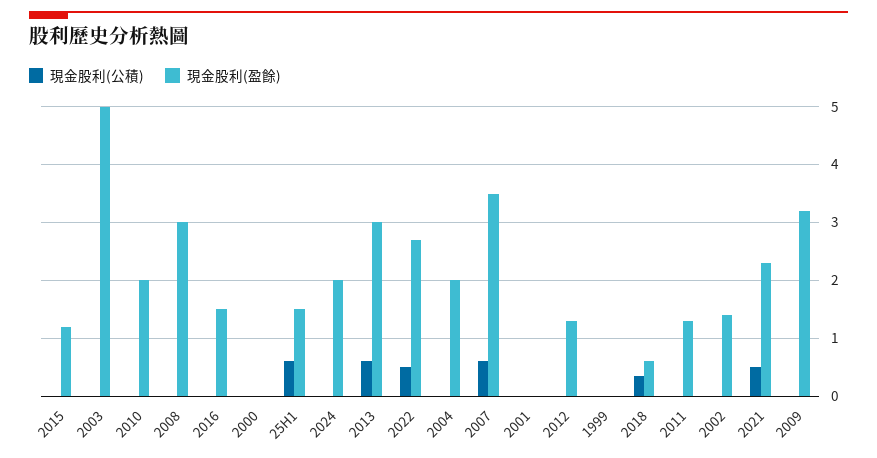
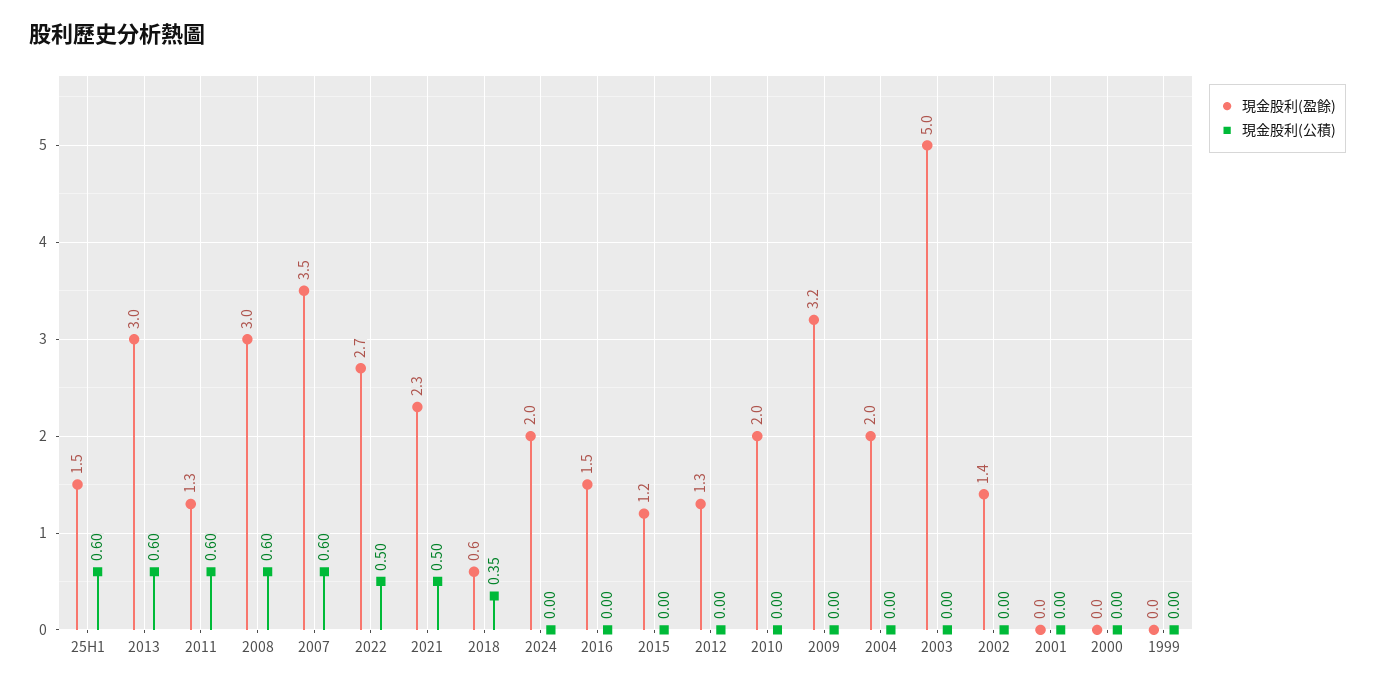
  {
    "現金股利(公積)": {
      "2015": 0,
      "2003": 0,
      "2010": 0,
-     "2008": 0,
+     "2008": 0.6,
      "2016": 0,
      "2000": 0,
      "25H1": 0.6,
      "2024": 0,
      "2013": 0.6,
      "2022": 0.5,
      "2004": 0,
      "2007": 0.6,
      "2001": 0,
      "2012": 0,
      "1999": 0,
      "2018": 0.35,
-     "2011": 0,
+     "2011": 0.6,
      "2002": 0,
      "2021": 0.5,
      "2009": 0
    },
    "現金股利(盈餘)": {
      "2015": 1.2,
      "2003": 5,
      "2010": 2,
      "2008": 3,
      "2016": 1.5,
      "2000": 0,
      "25H1": 1.5,
      "2024": 2,
      "2013": 3,
      "2022": 2.7,
      "2004": 2,
      "2007": 3.5,
      "2001": 0,
      "2012": 1.3,
      "1999": 0,
      "2018": 0.6,
      "2011": 1.3,
      "2002": 1.4,
      "2021": 2.3,
      "2009": 3.2
    }
  }

